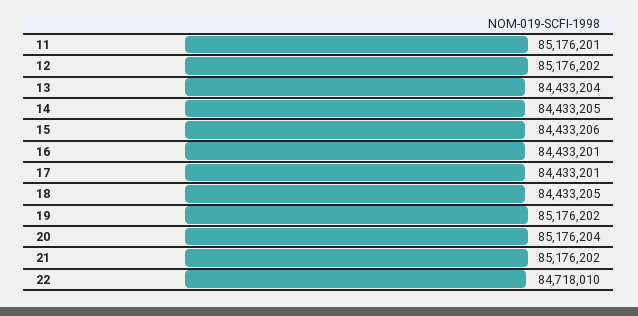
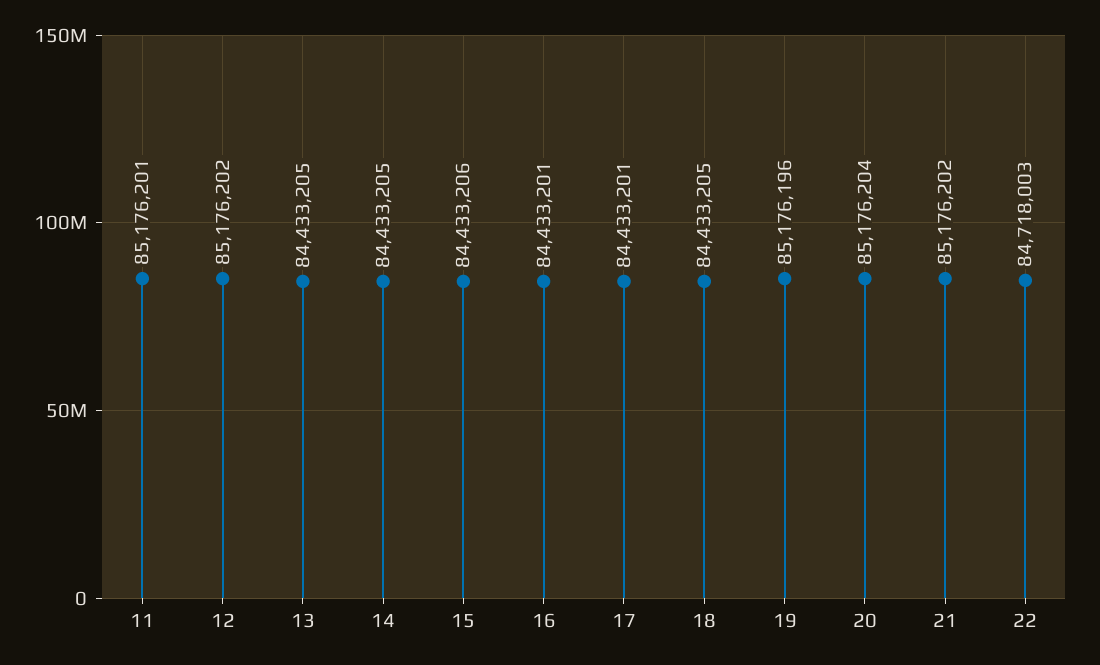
  {
    "11": 85176201,
    "12": 85176202,
-   "13": 84433204,
+   "13": 84433205,
    "14": 84433205,
    "15": 84433206,
    "16": 84433201,
    "17": 84433201,
    "18": 84433205,
-   "19": 85176202,
+   "19": 85176196,
    "20": 85176204,
    "21": 85176202,
-   "22": 84718010
+   "22": 84718003
  }

